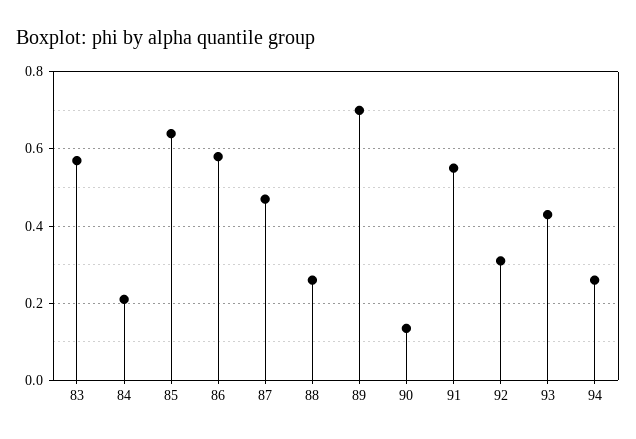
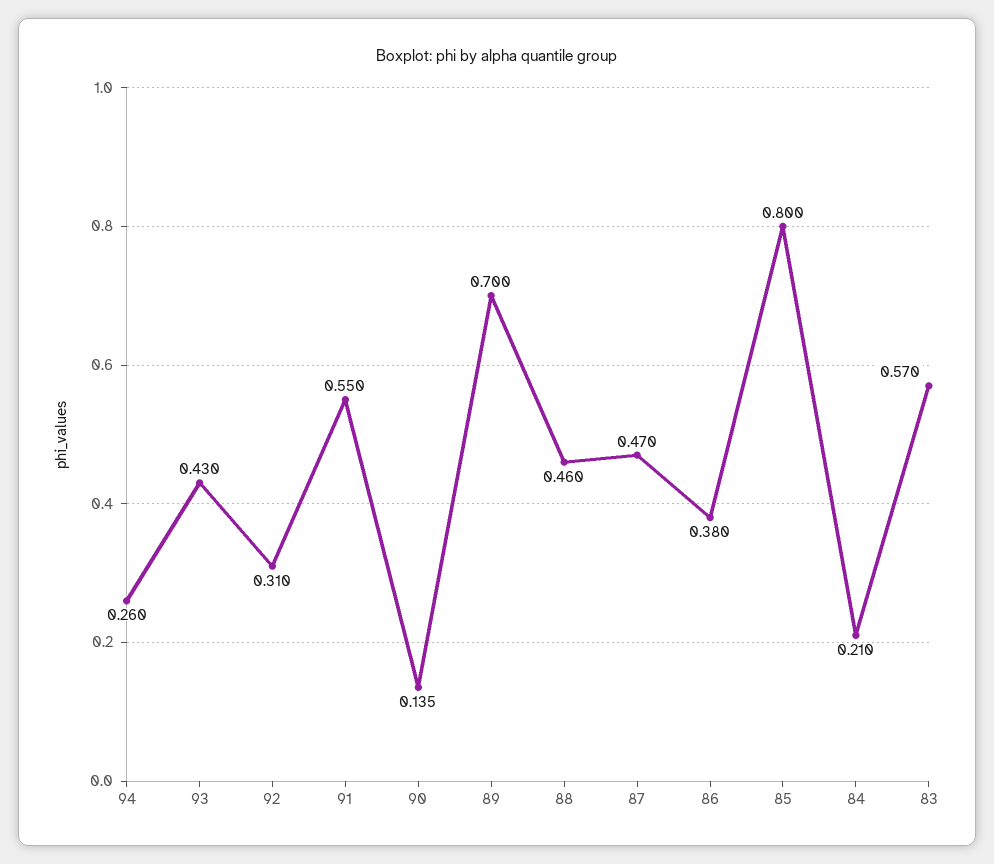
  {
    "83": 0.57,
    "84": 0.21,
-   "85": 0.64,
+   "85": 0.8,
-   "86": 0.58,
+   "86": 0.38,
    "87": 0.47,
-   "88": 0.26,
+   "88": 0.46,
    "89": 0.7,
    "90": 0.135,
    "91": 0.55,
    "92": 0.31,
    "93": 0.43,
    "94": 0.26
  }

